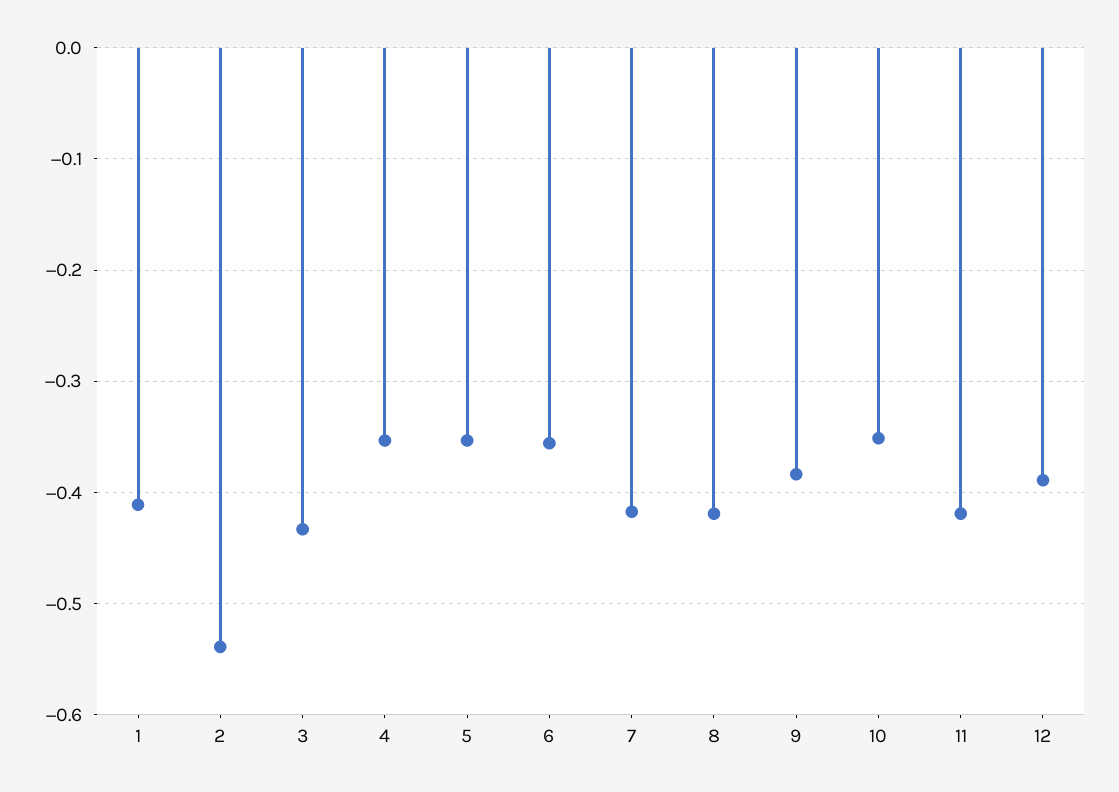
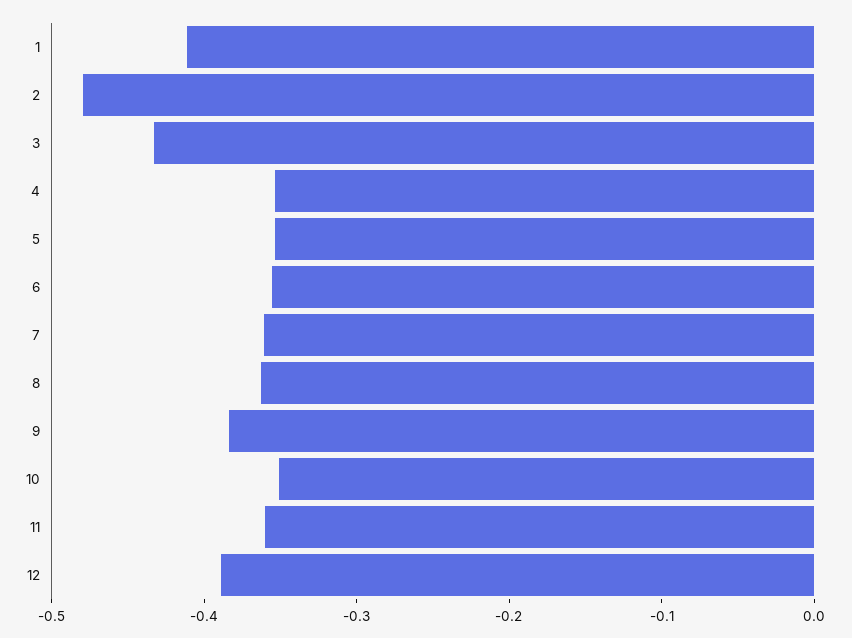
  {
    "1": -0.41,
-   "2": -0.54,
+   "2": -0.48,
    "3": -0.43,
    "4": -0.35,
    "5": -0.35,
    "6": -0.36,
-   "7": -0.42,
+   "7": -0.36,
-   "8": -0.42,
+   "8": -0.36,
    "9": -0.38,
    "10": -0.35,
-   "11": -0.42,
+   "11": -0.36,
    "12": -0.39
  }

